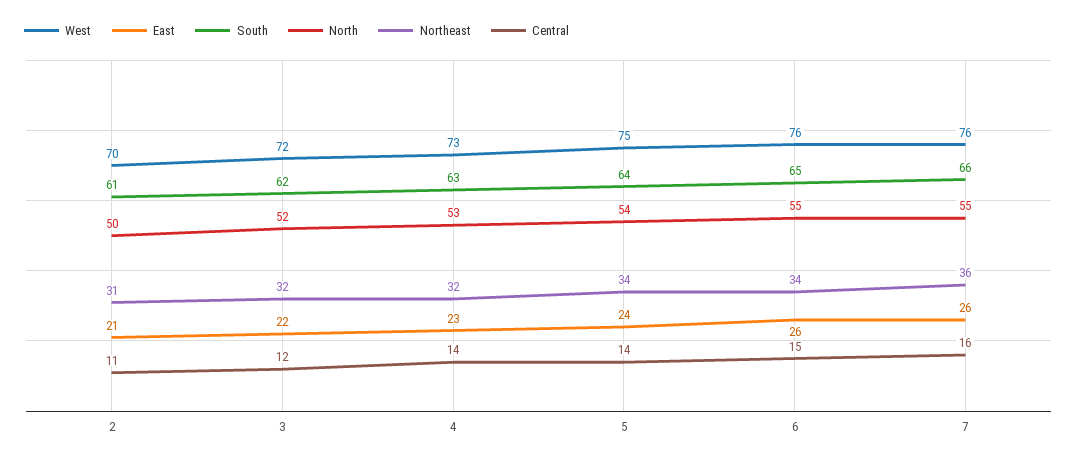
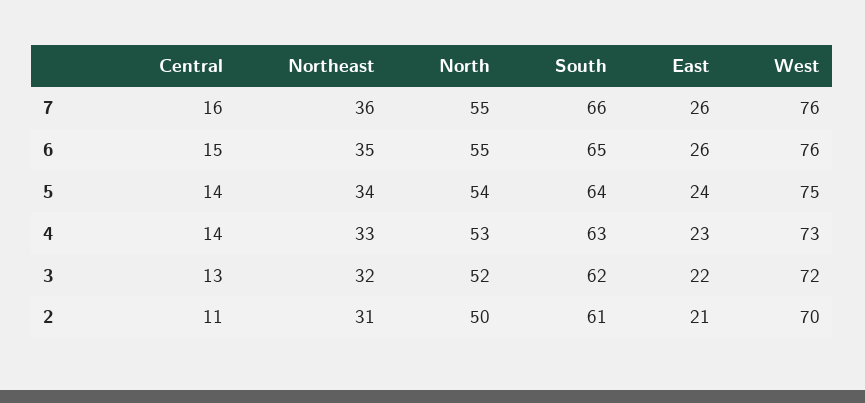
  {
    "West": {
      "2": 70,
      "3": 72,
      "4": 73,
      "5": 75,
      "6": 76,
      "7": 76
    },
    "East": {
      "2": 21,
      "3": 22,
      "4": 23,
      "5": 24,
      "6": 26,
      "7": 26
    },
    "South": {
      "2": 61,
      "3": 62,
      "4": 63,
      "5": 64,
      "6": 65,
      "7": 66
    },
    "North": {
      "2": 50,
      "3": 52,
      "4": 53,
      "5": 54,
      "6": 55,
      "7": 55
    },
    "Northeast": {
      "2": 31,
      "3": 32,
-     "4": 32,
+     "4": 33,
      "5": 34,
-     "6": 34,
+     "6": 35,
      "7": 36
    },
    "Central": {
      "2": 11,
-     "3": 12,
+     "3": 13,
      "4": 14,
      "5": 14,
      "6": 15,
      "7": 16
    }
  }

